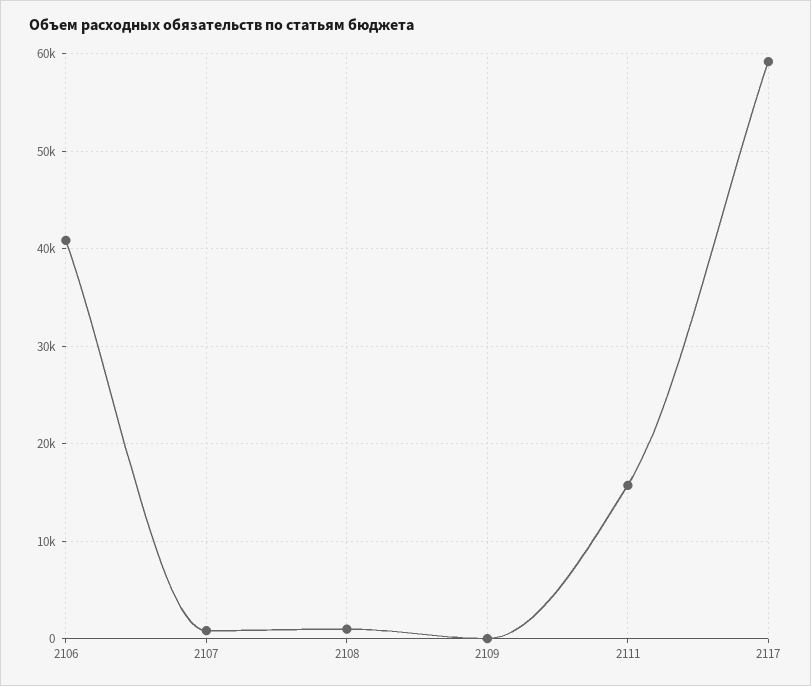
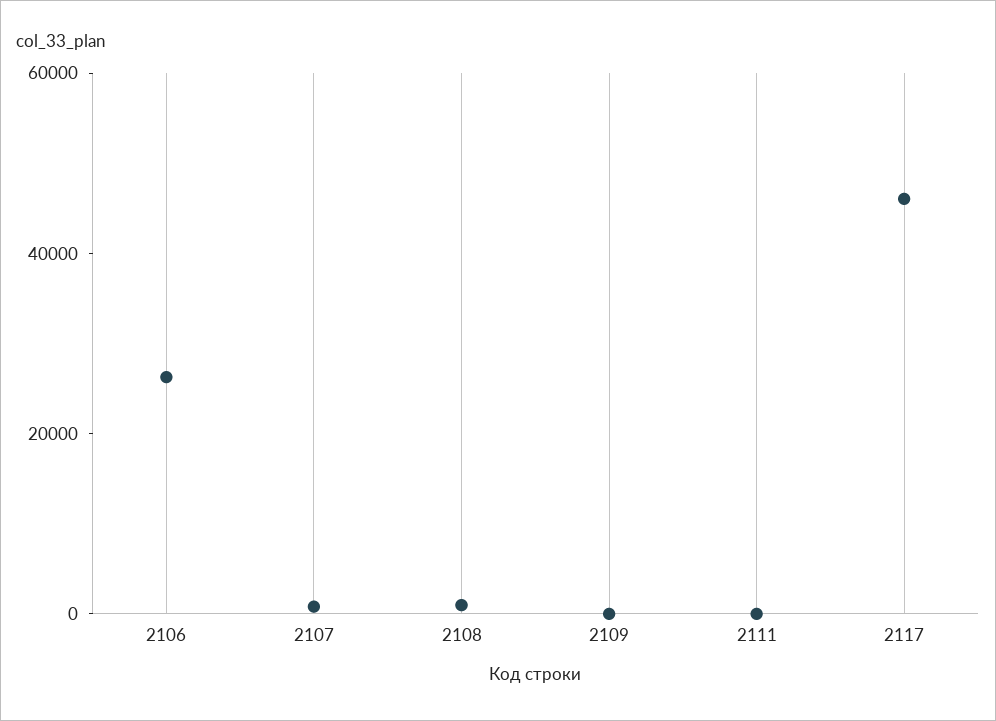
  {
-   "2106": 41000,
+   "2106": 25000,
    "2107": 1000,
    "2108": 1000,
    "2109": 0,
-   "2111": 16000,
+   "2111": 0,
-   "2117": 59000
+   "2117": 45000
  }

